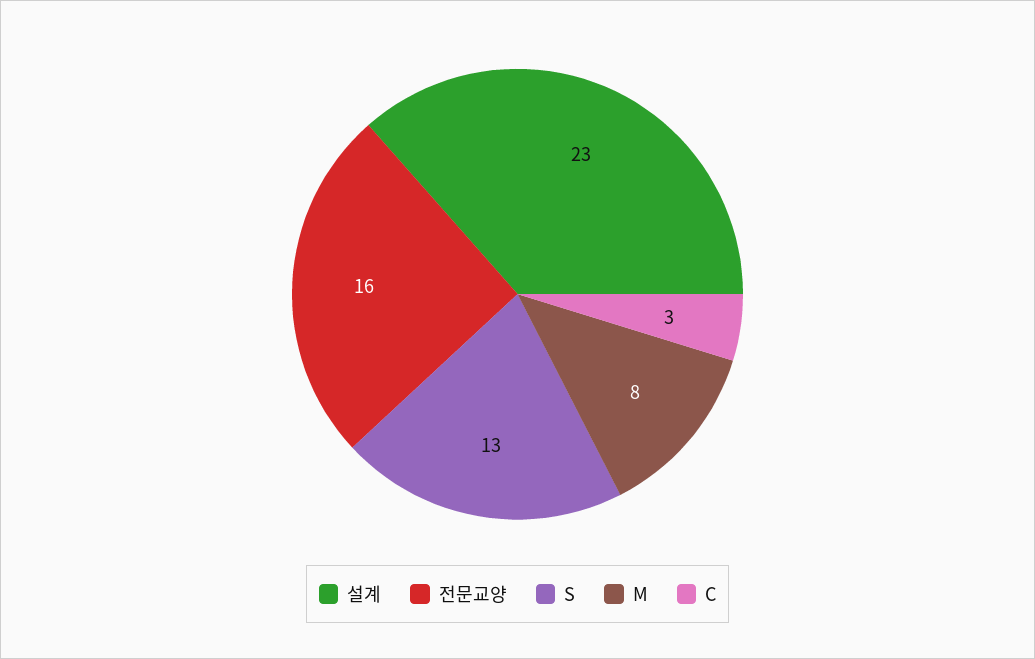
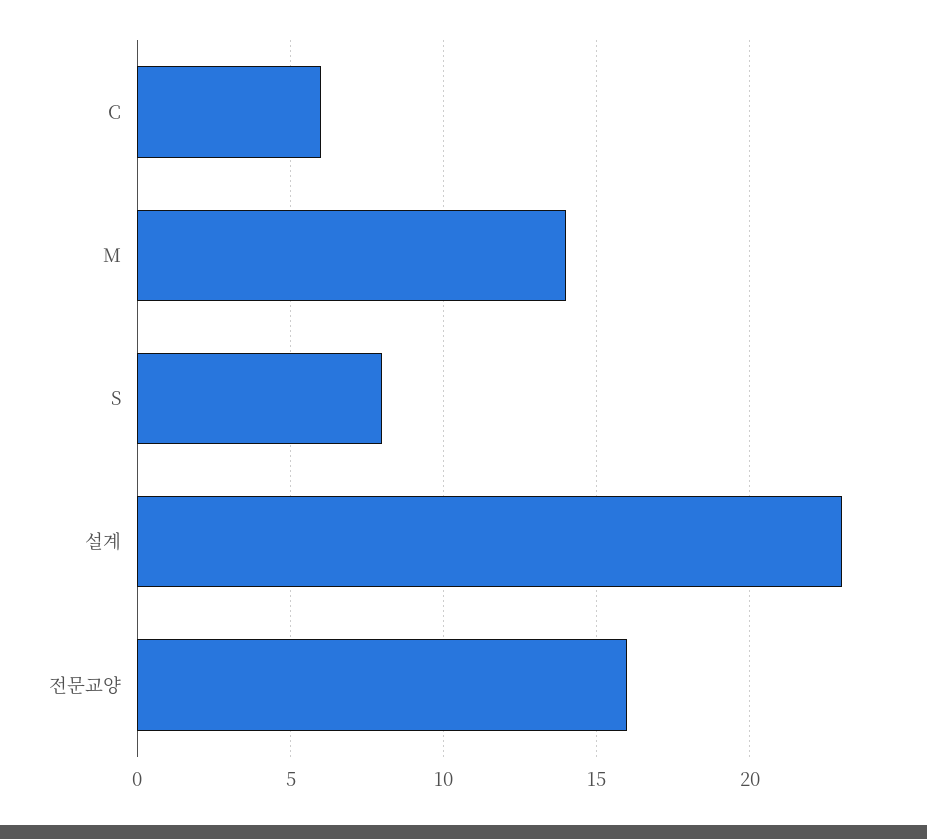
  {
    "설계": 23,
    "전문교양": 16,
-   "S": 13,
+   "S": 8,
-   "M": 8,
+   "M": 14,
-   "C": 3
+   "C": 6
  }

